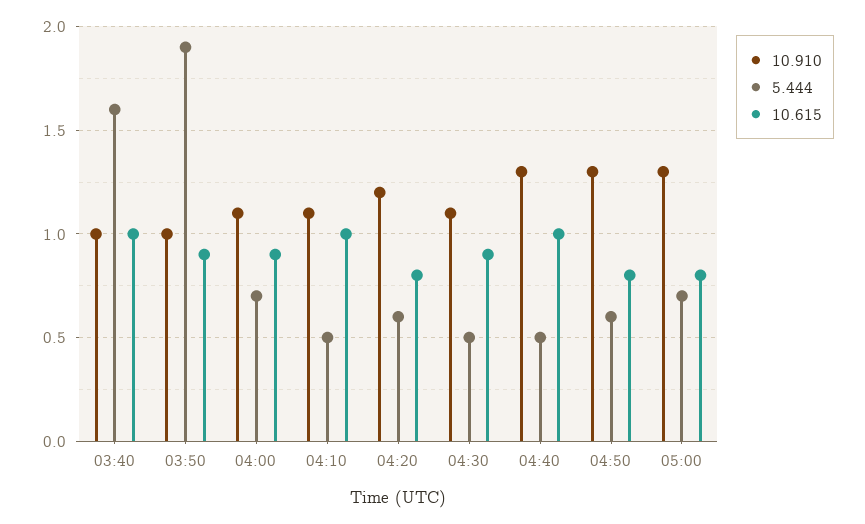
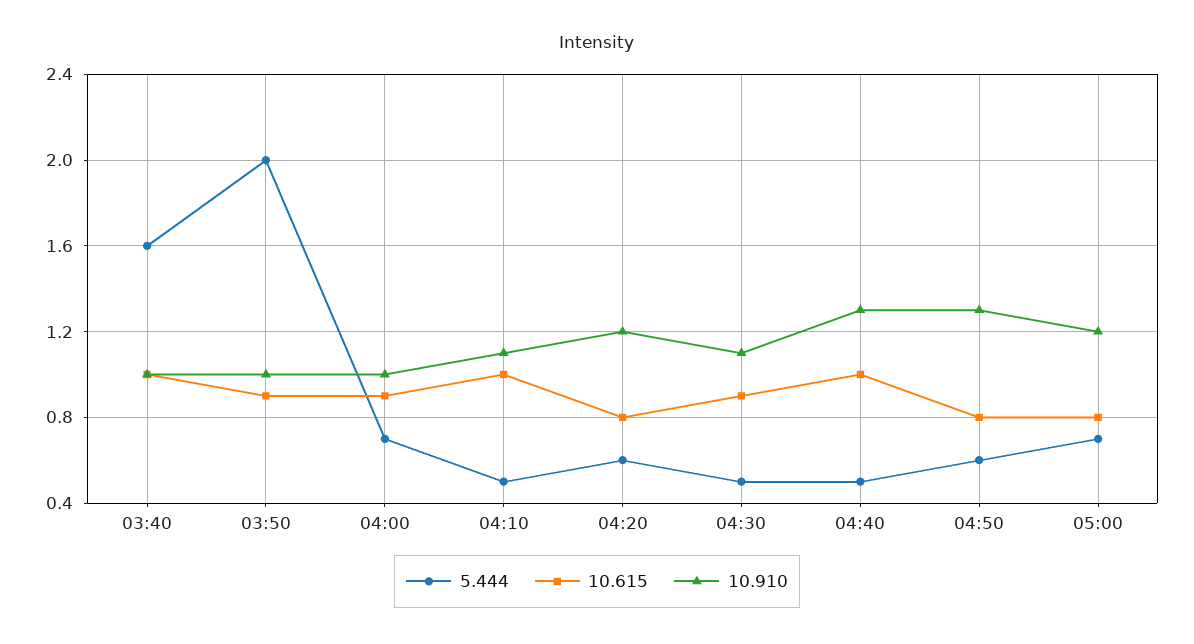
  {
    "10.910": {
      "03:40": 1,
      "03:50": 1,
-     "04:00": 1.1,
+     "04:00": 1,
      "04:10": 1.1,
      "04:20": 1.2,
      "04:30": 1.1,
      "04:40": 1.3,
      "04:50": 1.3,
-     "05:00": 1.3
+     "05:00": 1.2
    },
    "5.444": {
      "03:40": 1.6,
-     "03:50": 1.9,
+     "03:50": 2,
      "04:00": 0.7,
      "04:10": 0.5,
      "04:20": 0.6,
      "04:30": 0.5,
      "04:40": 0.5,
      "04:50": 0.6,
      "05:00": 0.7
    },
    "10.615": {
      "03:40": 1,
      "03:50": 0.9,
      "04:00": 0.9,
      "04:10": 1,
      "04:20": 0.8,
      "04:30": 0.9,
      "04:40": 1,
      "04:50": 0.8,
      "05:00": 0.8
    }
  }

